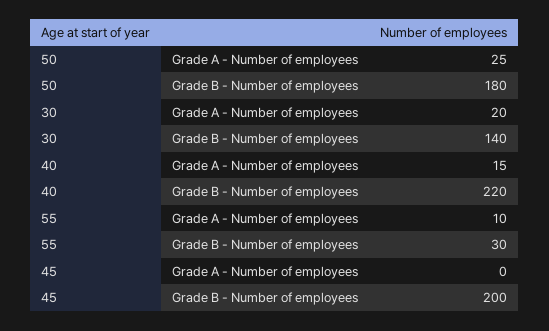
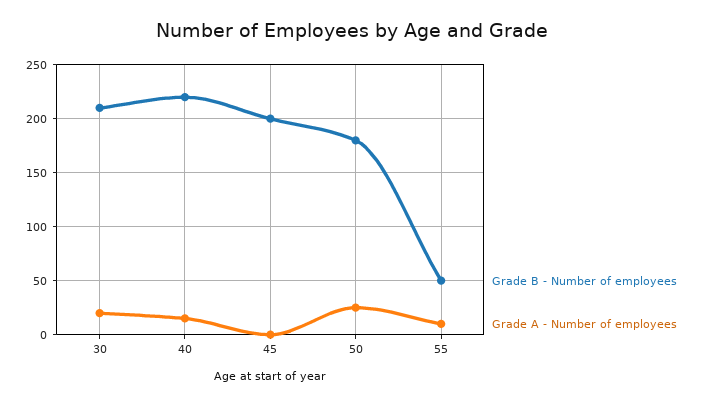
  {
    "Grade A - Number of employees": {
      "50": 25,
      "30": 20,
      "40": 15,
      "55": 10,
      "45": 0
    },
    "Grade B - Number of employees": {
      "50": 180,
-     "30": 140,
+     "30": 210,
      "40": 220,
-     "55": 30,
+     "55": 50,
      "45": 200
    }
  }

